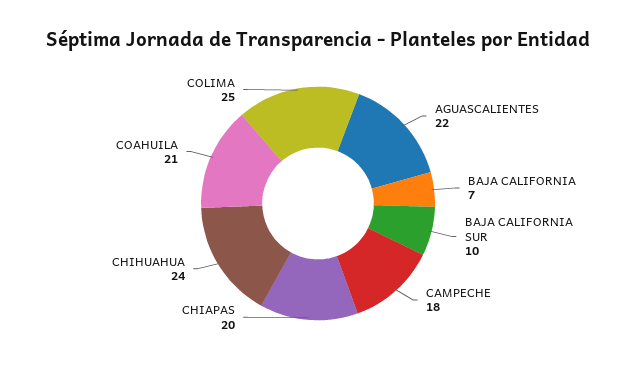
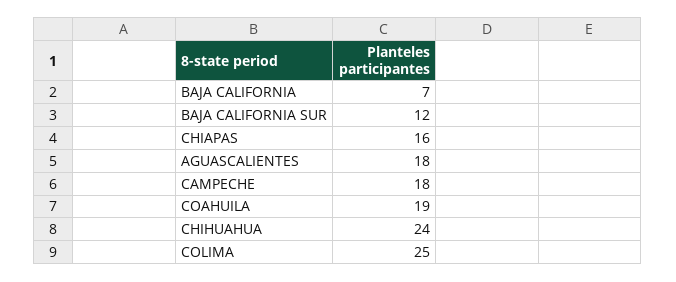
  {
-   "AGUASCALIENTES": 22,
+   "AGUASCALIENTES": 18,
    "BAJA CALIFORNIA": 7,
-   "BAJA CALIFORNIA SUR": 10,
+   "BAJA CALIFORNIA SUR": 12,
    "CAMPECHE": 18,
-   "CHIAPAS": 20,
+   "CHIAPAS": 16,
    "CHIHUAHUA": 24,
-   "COAHUILA": 21,
+   "COAHUILA": 19,
    "COLIMA": 25
  }

